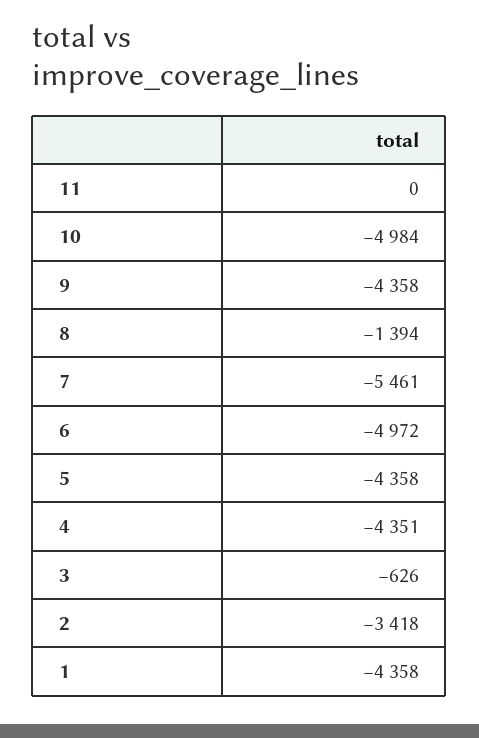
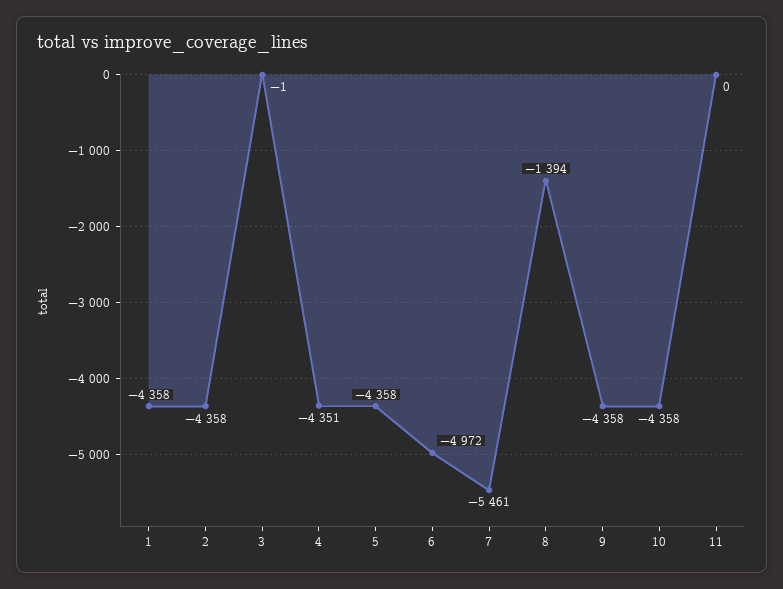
  {
    "11": 0,
-   "10": -4984,
+   "10": -4358,
    "9": -4358,
    "8": -1394,
    "7": -5461,
    "6": -4972,
    "5": -4358,
    "4": -4351,
-   "3": -626,
+   "3": -1,
-   "2": -3418,
+   "2": -4358,
    "1": -4358
  }

